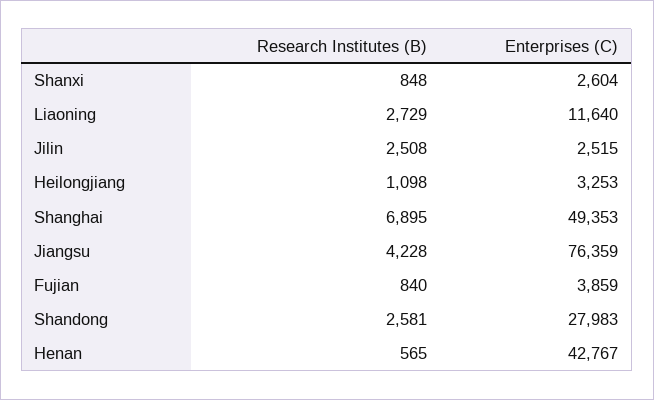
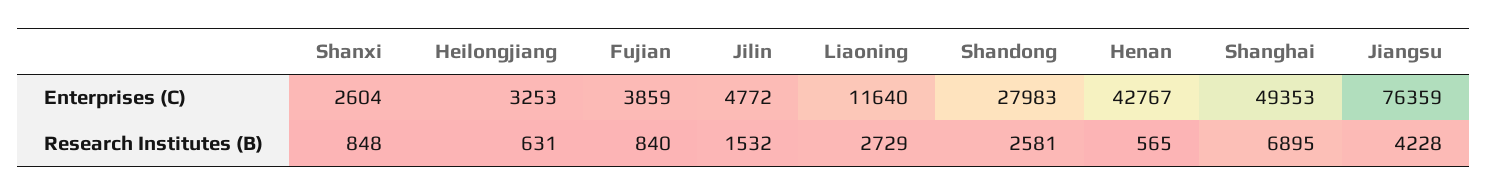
  {
    "Research Institutes (B)": {
      "Shanxi": 848,
      "Liaoning": 2729,
-     "Jilin": 2508,
+     "Jilin": 1532,
-     "Heilongjiang": 1098,
+     "Heilongjiang": 631,
      "Shanghai": 6895,
      "Jiangsu": 4228,
      "Fujian": 840,
      "Shandong": 2581,
      "Henan": 565
    },
    "Enterprises (C)": {
      "Shanxi": 2604,
      "Liaoning": 11640,
-     "Jilin": 2515,
+     "Jilin": 4772,
      "Heilongjiang": 3253,
      "Shanghai": 49353,
      "Jiangsu": 76359,
      "Fujian": 3859,
      "Shandong": 27983,
      "Henan": 42767
    }
  }

